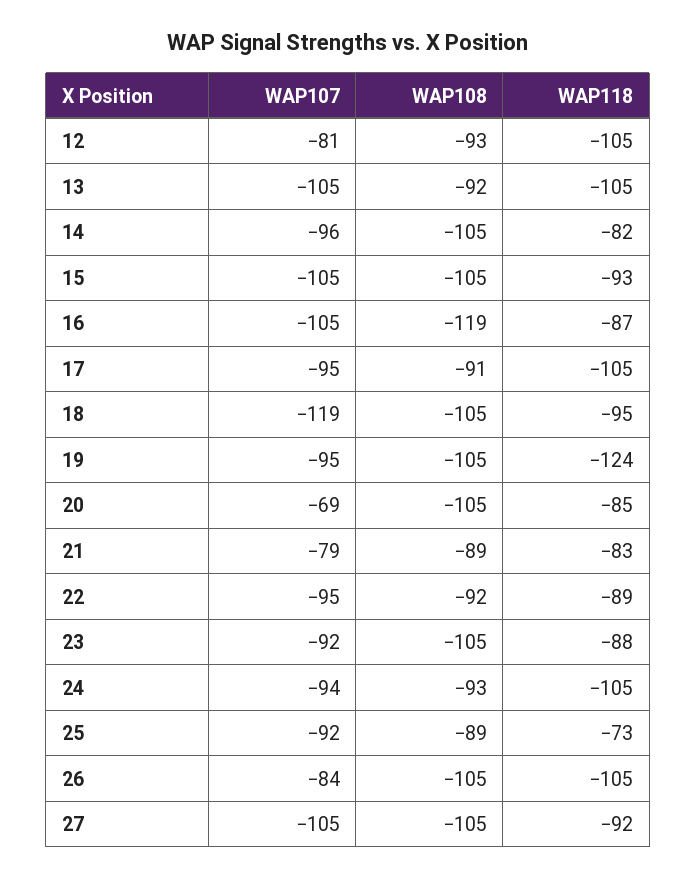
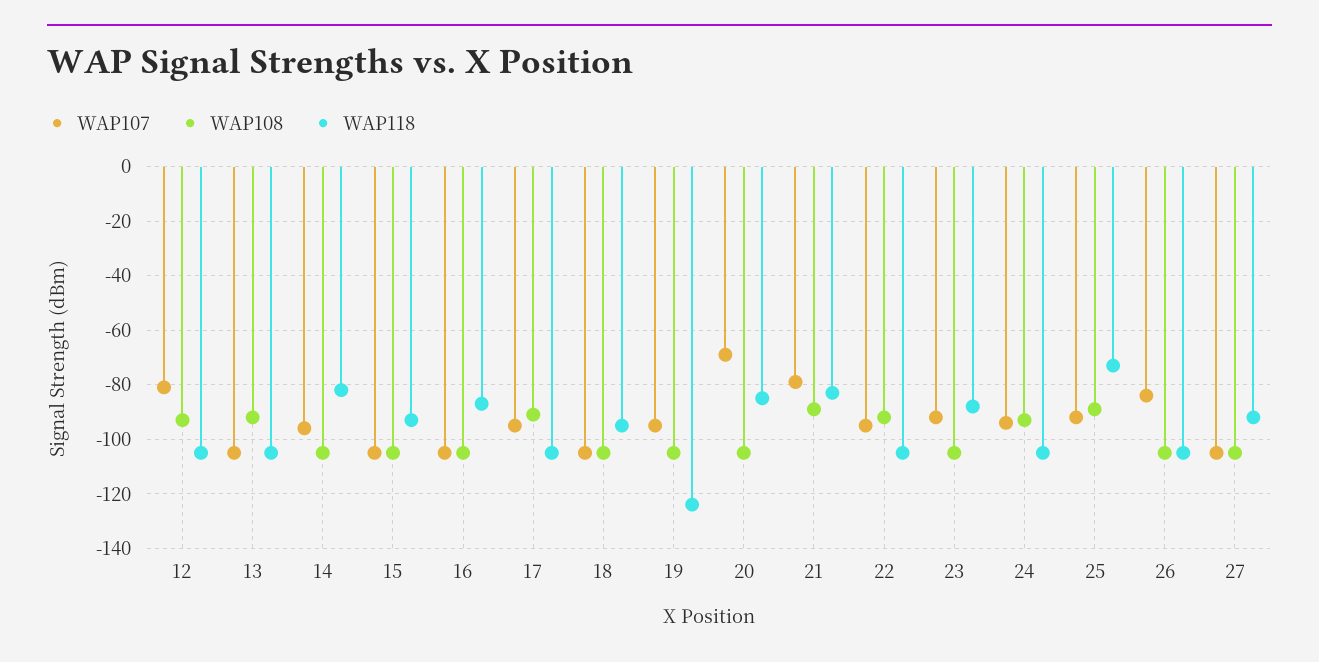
  {
    "WAP107": {
      "12": -81,
      "13": -105,
      "14": -96,
      "15": -105,
      "16": -105,
      "17": -95,
-     "18": -119,
+     "18": -105,
      "19": -95,
      "20": -69,
      "21": -79,
      "22": -95,
      "23": -92,
      "24": -94,
      "25": -92,
      "26": -84,
      "27": -105
    },
    "WAP108": {
      "12": -93,
      "13": -92,
      "14": -105,
      "15": -105,
-     "16": -119,
+     "16": -105,
      "17": -91,
      "18": -105,
      "19": -105,
      "20": -105,
      "21": -89,
      "22": -92,
      "23": -105,
      "24": -93,
      "25": -89,
      "26": -105,
      "27": -105
    },
    "WAP118": {
      "12": -105,
      "13": -105,
      "14": -82,
      "15": -93,
      "16": -87,
      "17": -105,
      "18": -95,
      "19": -124,
      "20": -85,
      "21": -83,
-     "22": -89,
+     "22": -105,
      "23": -88,
      "24": -105,
      "25": -73,
      "26": -105,
      "27": -92
    }
  }

